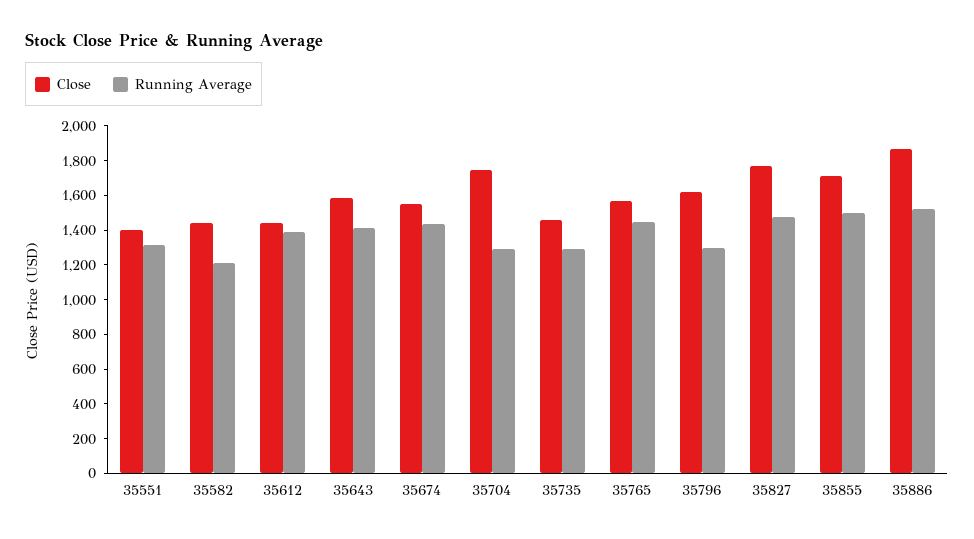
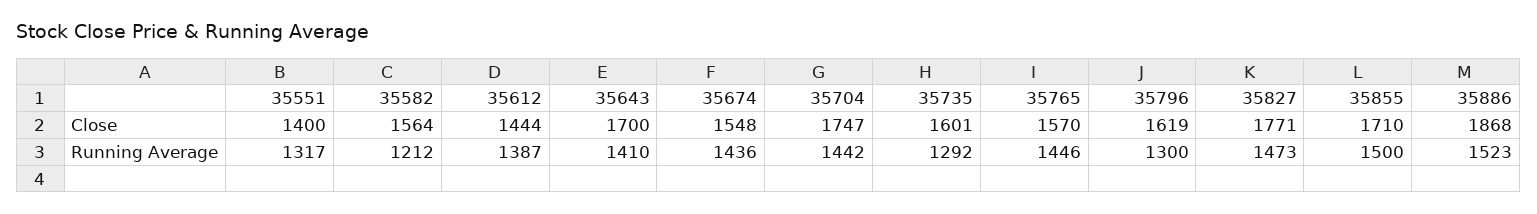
  {
    "Close": {
      "35551": 1400,
-     "35582": 1450,
+     "35582": 1564,
      "35612": 1444,
-     "35643": 1600,
+     "35643": 1700,
      "35674": 1548,
      "35704": 1747,
-     "35735": 1450,
+     "35735": 1601,
      "35765": 1570,
      "35796": 1619,
      "35827": 1771,
      "35855": 1710,
      "35886": 1868
    },
    "Running Average": {
      "35551": 1317,
      "35582": 1212,
      "35612": 1387,
      "35643": 1410,
      "35674": 1436,
-     "35704": 1300,
+     "35704": 1442,
      "35735": 1292,
      "35765": 1446,
      "35796": 1300,
      "35827": 1473,
      "35855": 1500,
      "35886": 1523
    }
  }

